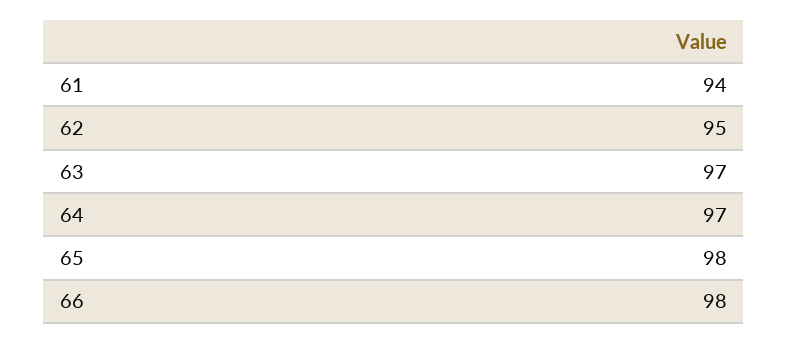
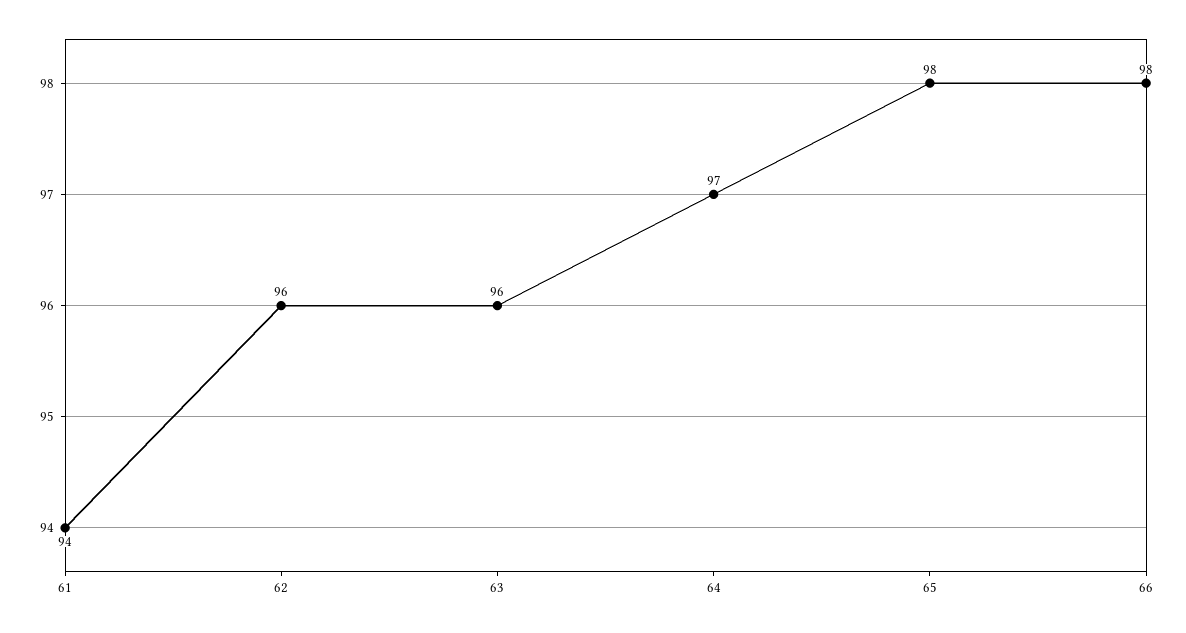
  {
    "61": 94,
-   "62": 95,
+   "62": 96,
-   "63": 97,
+   "63": 96,
    "64": 97,
    "65": 98,
    "66": 98
  }

